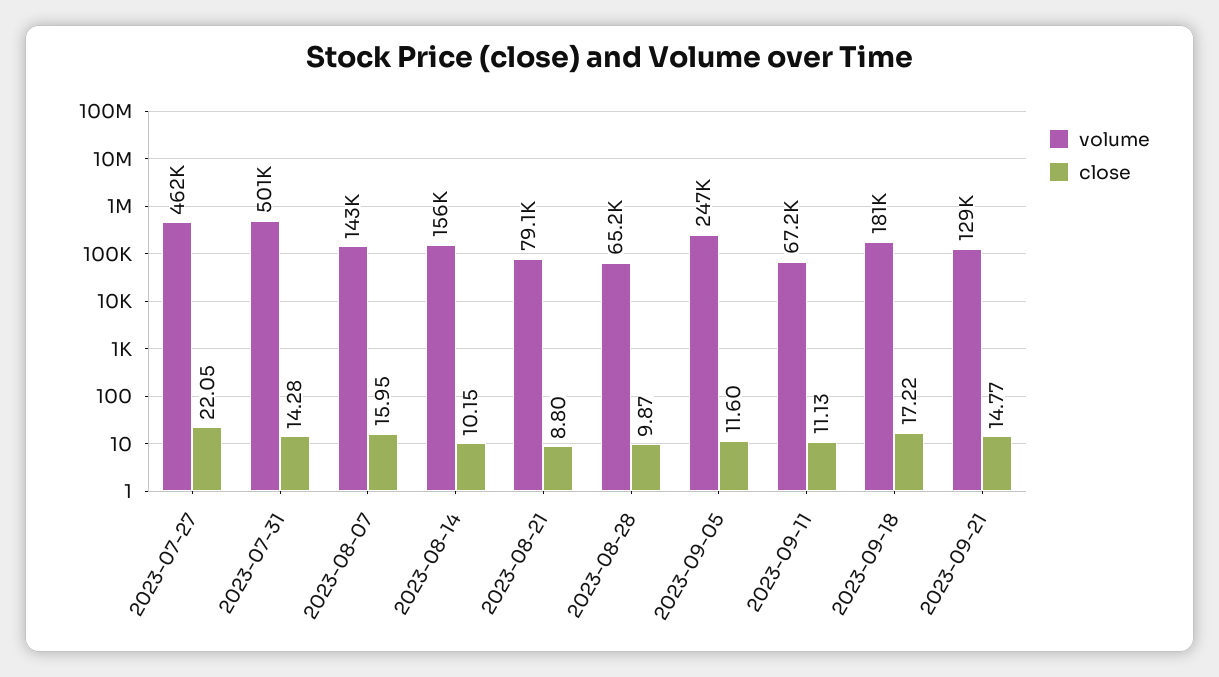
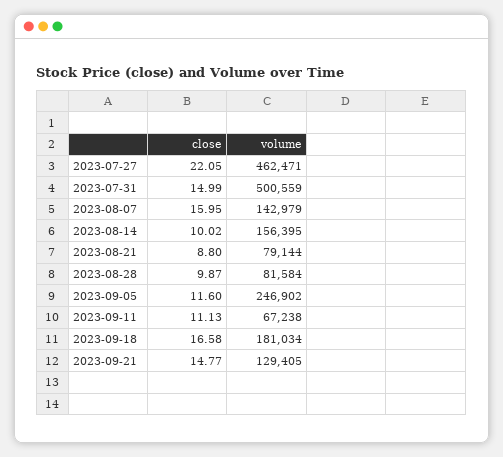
  {
    "volume": {
      "2023-07-27": 462471,
      "2023-07-31": 500559,
      "2023-08-07": 142979,
      "2023-08-14": 156395,
      "2023-08-21": 79144,
-     "2023-08-28": 65200,
+     "2023-08-28": 81584,
      "2023-09-05": 246902,
      "2023-09-11": 67238,
      "2023-09-18": 181034,
      "2023-09-21": 129405
    },
    "close": {
      "2023-07-27": 22.05,
-     "2023-07-31": 14.28,
+     "2023-07-31": 14.99,
      "2023-08-07": 15.95,
-     "2023-08-14": 10.15,
+     "2023-08-14": 10.02,
      "2023-08-21": 8.8,
      "2023-08-28": 9.87,
      "2023-09-05": 11.6,
      "2023-09-11": 11.13,
-     "2023-09-18": 17.22,
+     "2023-09-18": 16.58,
      "2023-09-21": 14.77
    }
  }

